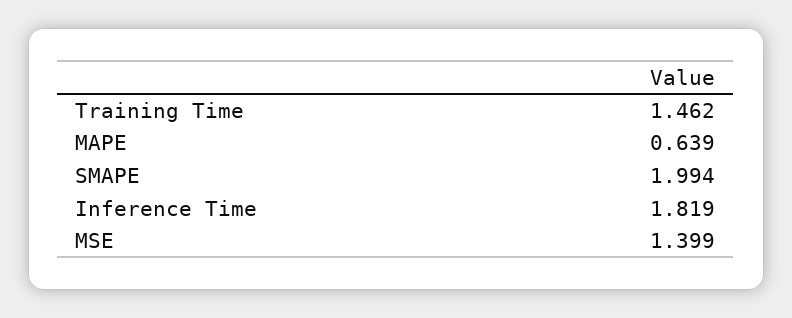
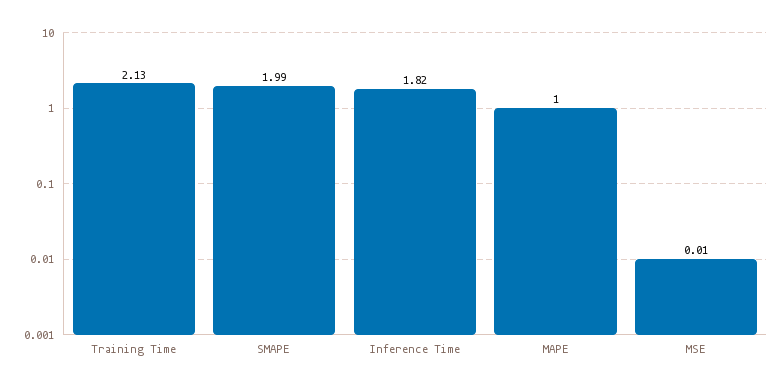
  {
-   "Training Time": 1.462,
+   "Training Time": 2.13,
-   "MAPE": 0.639,
+   "MAPE": 1,
    "SMAPE": 1.994,
    "Inference Time": 1.819,
-   "MSE": 1.399
+   "MSE": 0.01
  }

